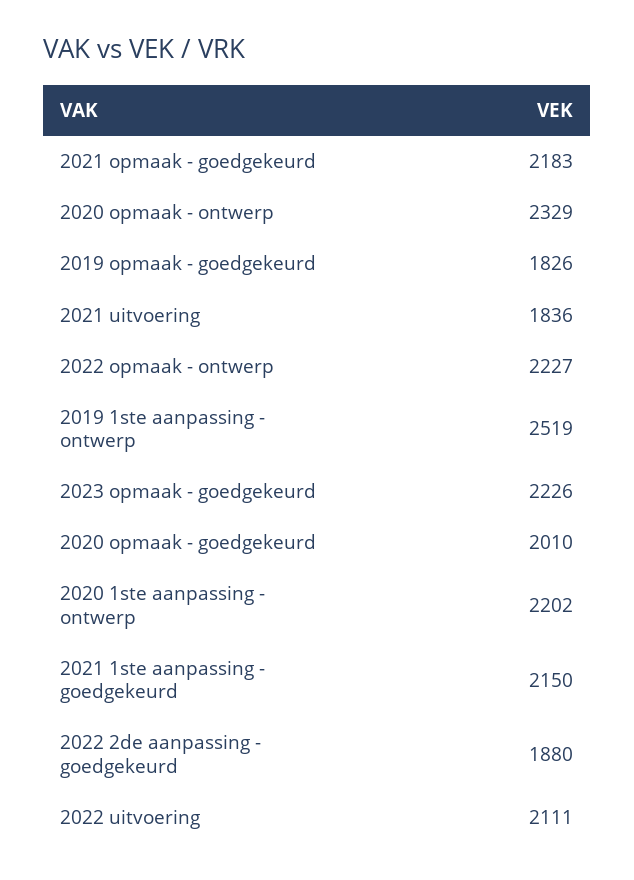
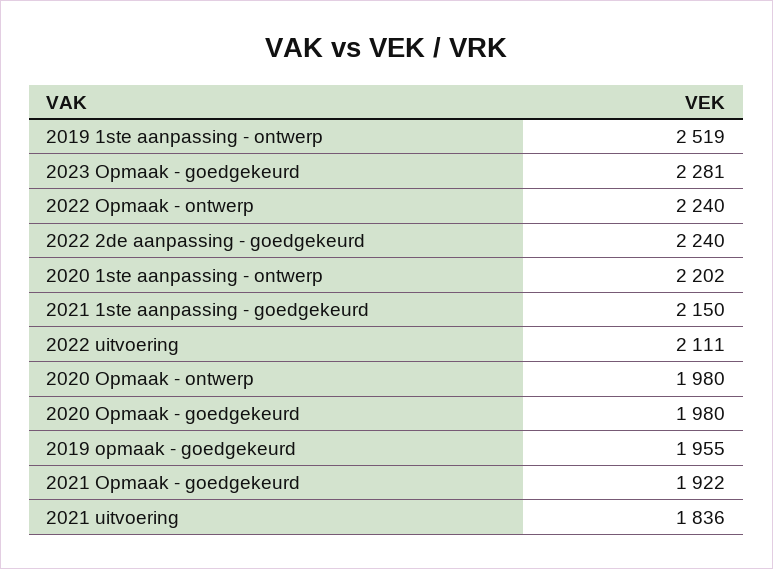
  {
-   "2021 opmaak - goedgekeurd": 2183,
+   "2021 opmaak - goedgekeurd": 1922,
-   "2020 opmaak - ontwerp": 2329,
+   "2020 opmaak - ontwerp": 1980,
-   "2019 opmaak - goedgekeurd": 1826,
+   "2019 opmaak - goedgekeurd": 1955,
    "2021 uitvoering": 1836,
-   "2022 opmaak - ontwerp": 2227,
+   "2022 opmaak - ontwerp": 2240,
    "2019 1ste aanpassing - ontwerp": 2519,
-   "2023 opmaak - goedgekeurd": 2226,
+   "2023 opmaak - goedgekeurd": 2281,
-   "2020 opmaak - goedgekeurd": 2010,
+   "2020 opmaak - goedgekeurd": 1980,
    "2020 1ste aanpassing - ontwerp": 2202,
    "2021 1ste aanpassing - goedgekeurd": 2150,
-   "2022 2de aanpassing - goedgekeurd": 1880,
+   "2022 2de aanpassing - goedgekeurd": 2240,
    "2022 uitvoering": 2111
  }

